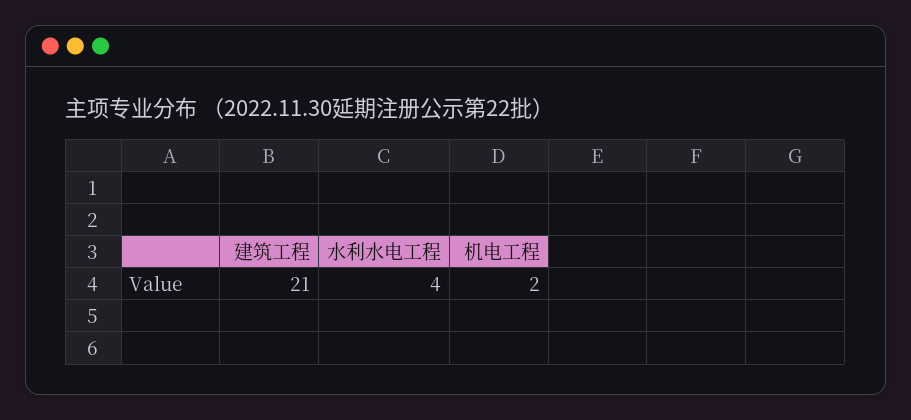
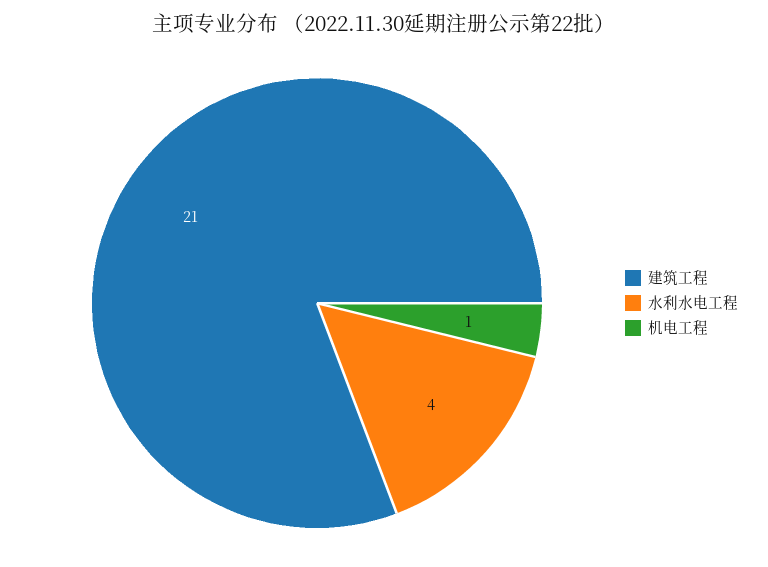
  {
    "建筑工程": 21,
    "水利水电工程": 4,
-   "机电工程": 2
+   "机电工程": 1
  }

